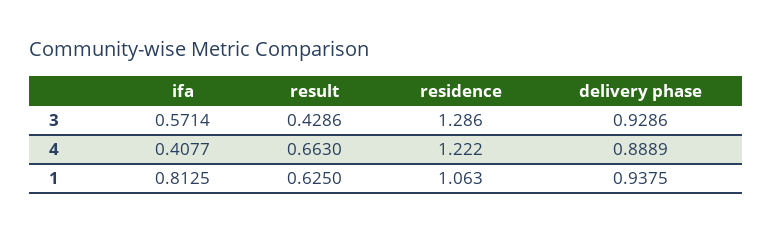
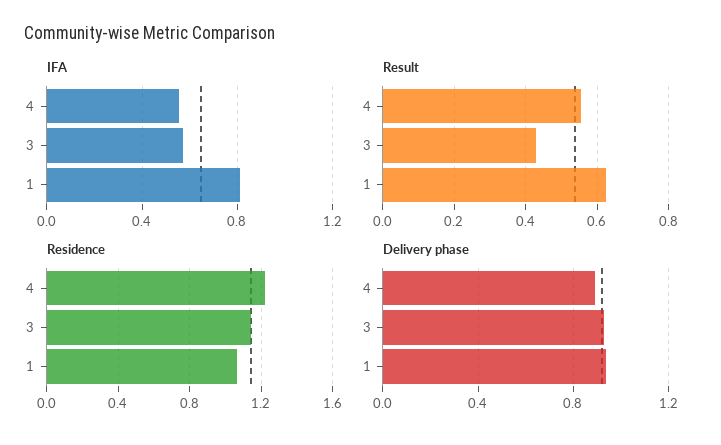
  {
    "ifa": {
      "3": 0.5714,
-     "4": 0.4077,
+     "4": 0.55,
      "1": 0.8125
    },
    "result": {
      "3": 0.4286,
-     "4": 0.663,
+     "4": 0.56,
      "1": 0.625
    },
    "residence": {
-     "3": 1.286,
+     "3": 1.15,
      "4": 1.222,
      "1": 1.063
    },
    "delivery phase": {
      "3": 0.9286,
      "4": 0.8889,
      "1": 0.9375
    }
  }

